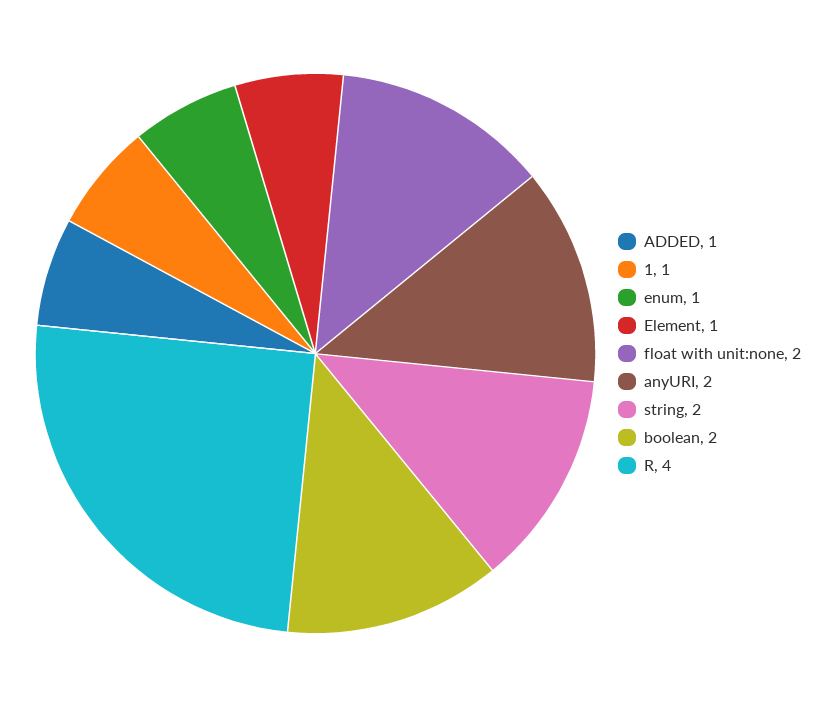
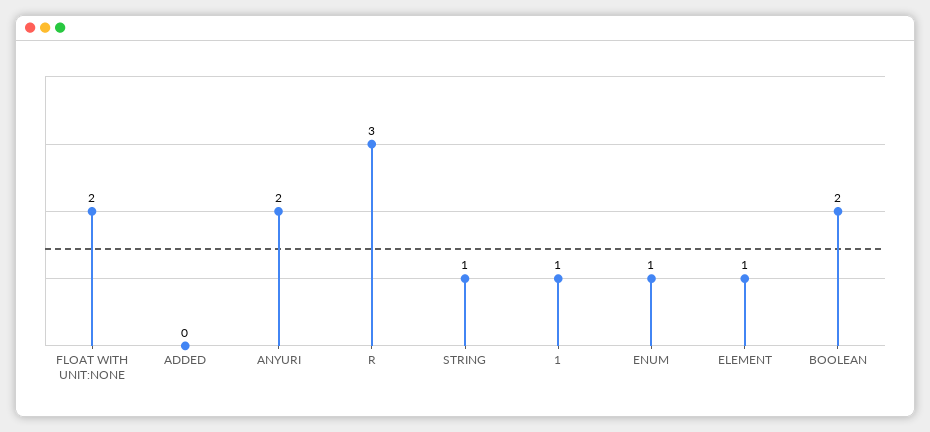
  {
-   "ADDED": 1,
+   "ADDED": 0,
    "1": 1,
    "enum": 1,
    "Element": 1,
    "float with unit:none": 2,
    "anyURI": 2,
-   "string": 2,
+   "string": 1,
    "boolean": 2,
-   "R": 4
+   "R": 3
  }

